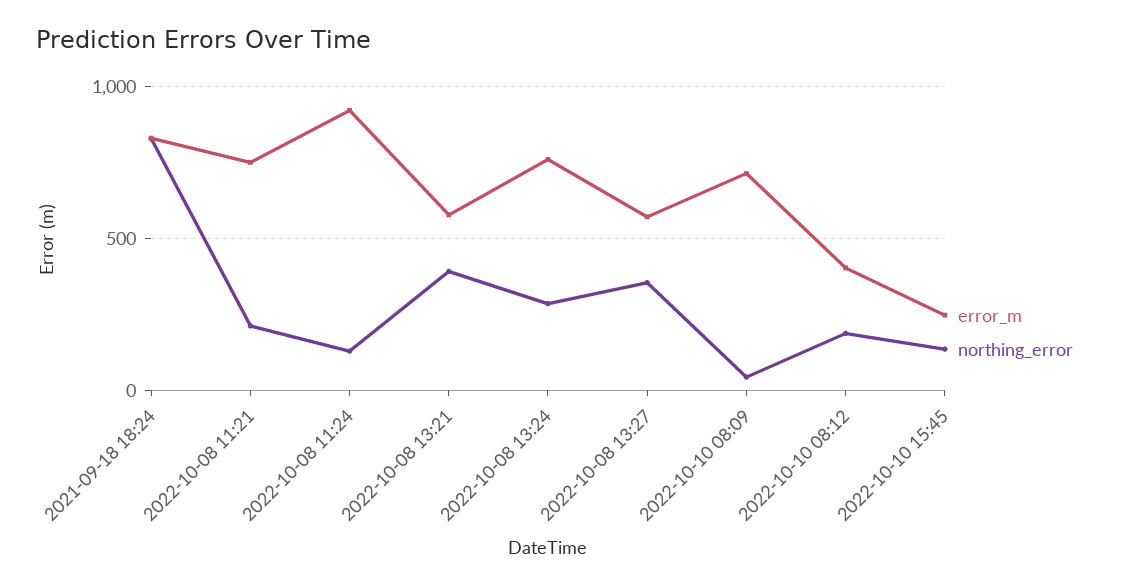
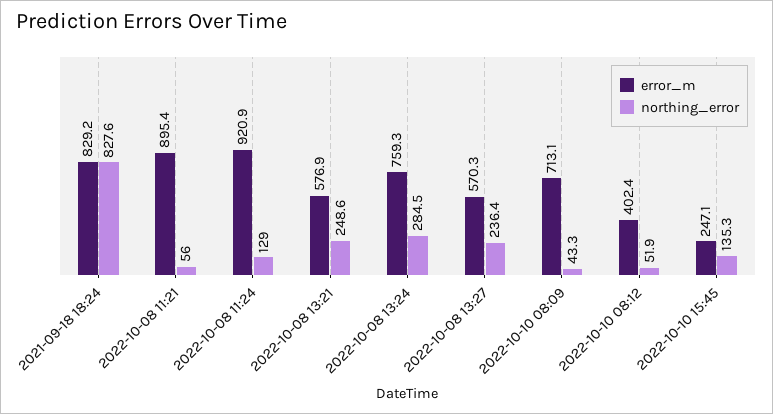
  {
    "error_m": {
      "2021-09-18 18:24": 829.2,
-     "2022-10-08 11:21": 750,
+     "2022-10-08 11:21": 895.4,
      "2022-10-08 11:24": 920.9,
      "2022-10-08 13:21": 576.9,
      "2022-10-08 13:24": 759.3,
      "2022-10-08 13:27": 570.3,
      "2022-10-10 08:09": 713.1,
      "2022-10-10 08:12": 402.4,
      "2022-10-10 15:45": 247.1
    },
    "northing_error": {
      "2021-09-18 18:24": 827.6,
-     "2022-10-08 11:21": 200,
+     "2022-10-08 11:21": 56,
      "2022-10-08 11:24": 129,
-     "2022-10-08 13:21": 400,
+     "2022-10-08 13:21": 248.6,
      "2022-10-08 13:24": 284.5,
-     "2022-10-08 13:27": 350,
+     "2022-10-08 13:27": 236.4,
      "2022-10-10 08:09": 43.3,
-     "2022-10-10 08:12": 200,
+     "2022-10-10 08:12": 51.9,
      "2022-10-10 15:45": 135.3
    }
  }

